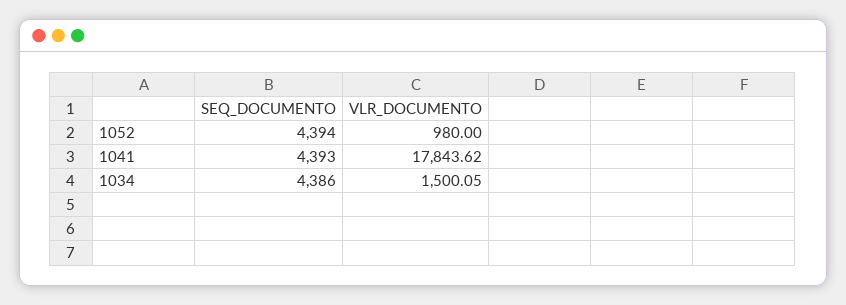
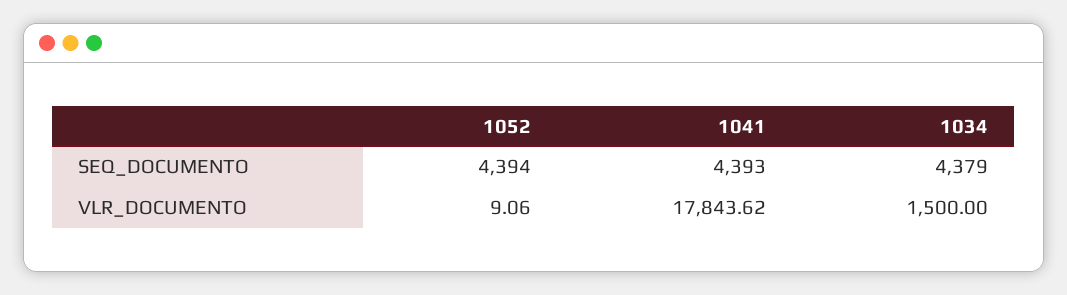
  {
    "SEQ_DOCUMENTO": {
      "1052": 4394,
      "1041": 4393,
-     "1034": 4386
+     "1034": 4379
    },
    "VLR_DOCUMENTO": {
-     "1052": 980,
+     "1052": 9.06,
      "1041": 17843.62,
-     "1034": 1500.05
+     "1034": 1500
    }
  }

